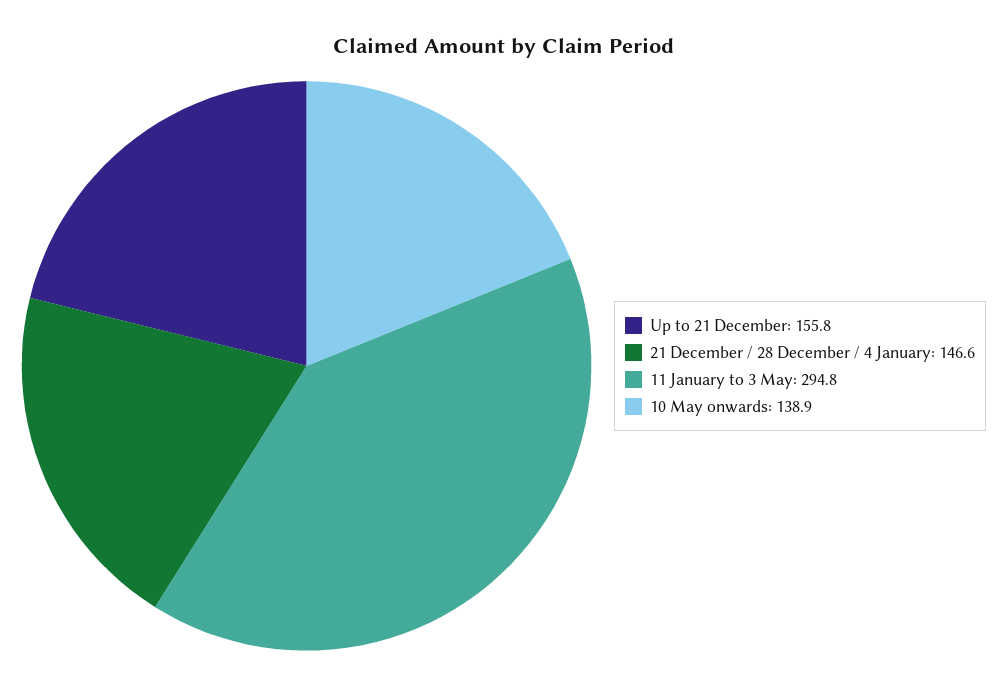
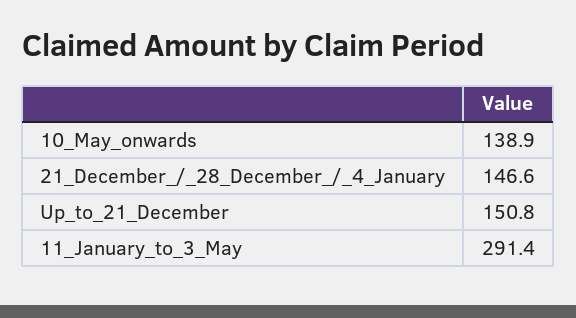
  {
-   "Up to 21 December": 155.8,
+   "Up to 21 December": 150.8,
    "21 December / 28 December / 4 January": 146.6,
-   "11 January to 3 May": 294.8,
+   "11 January to 3 May": 291.4,
    "10 May onwards": 138.9
  }

